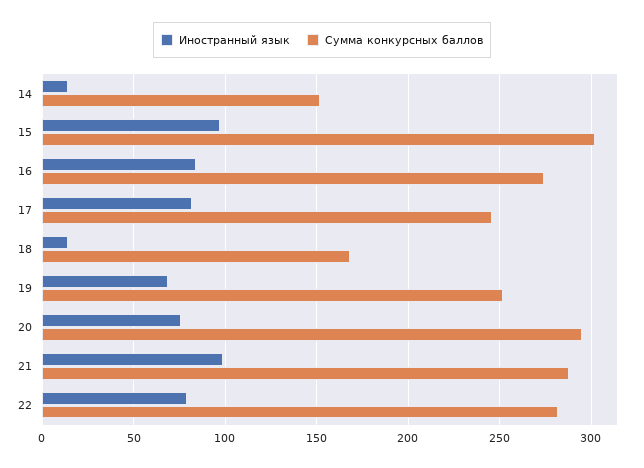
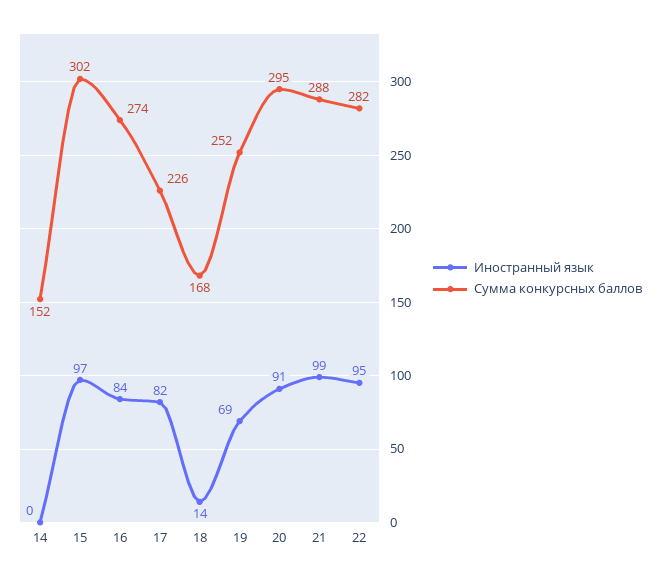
  {
    "Иностранный язык": {
-     "14": 15,
+     "14": 0,
      "15": 97,
      "16": 84,
      "17": 82,
      "18": 14,
      "19": 69,
-     "20": 75,
+     "20": 91,
      "21": 99,
-     "22": 80
+     "22": 95
    },
    "Сумма конкурсных баллов": {
      "14": 152,
      "15": 302,
      "16": 274,
-     "17": 245,
+     "17": 226,
      "18": 168,
      "19": 252,
      "20": 295,
      "21": 288,
      "22": 282
    }
  }

